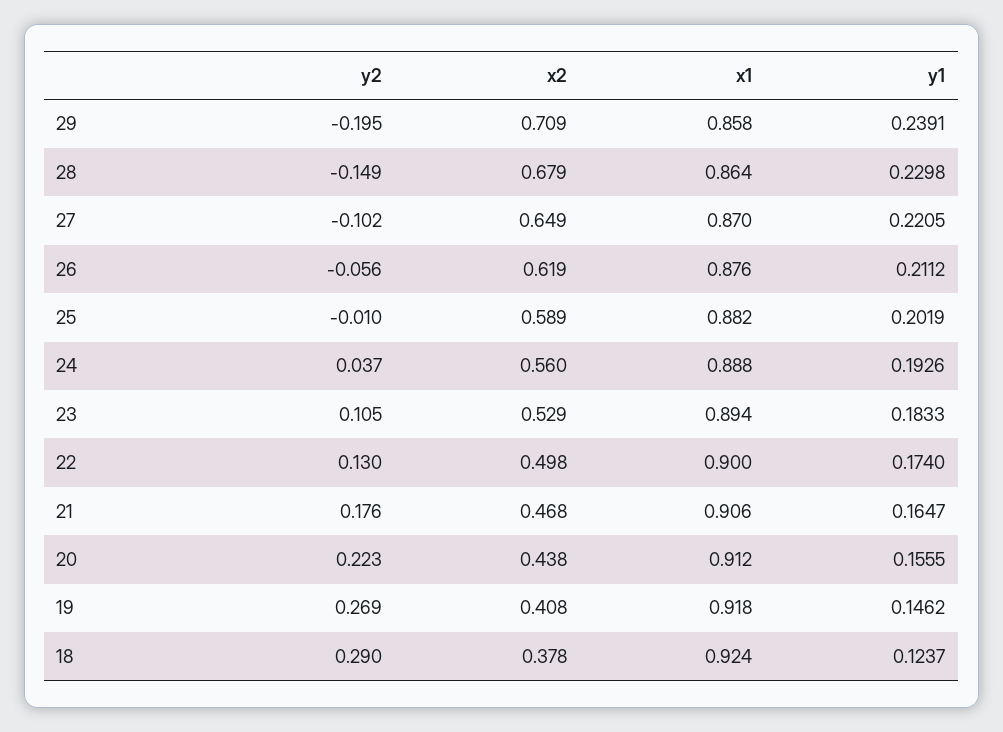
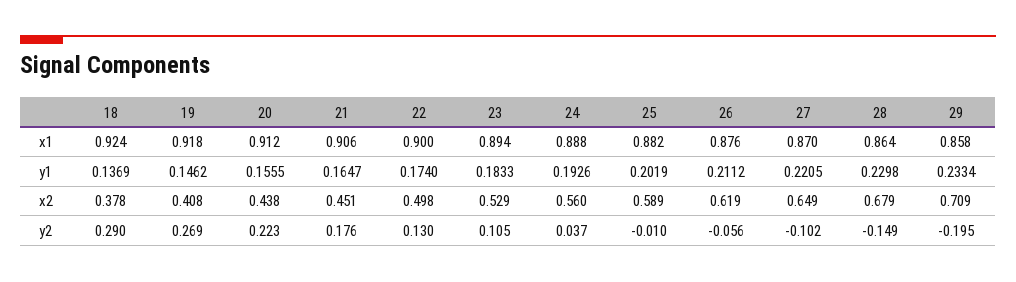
  {
    "y2": {
      "29": -0.195,
      "28": -0.149,
      "27": -0.102,
      "26": -0.056,
      "25": -0.01,
      "24": 0.037,
      "23": 0.105,
      "22": 0.13,
      "21": 0.176,
      "20": 0.223,
      "19": 0.269,
      "18": 0.29
    },
    "x2": {
      "29": 0.709,
      "28": 0.679,
      "27": 0.649,
      "26": 0.619,
      "25": 0.589,
      "24": 0.56,
      "23": 0.529,
      "22": 0.498,
-     "21": 0.468,
+     "21": 0.451,
      "20": 0.438,
      "19": 0.408,
      "18": 0.378
    },
    "x1": {
      "29": 0.858,
      "28": 0.864,
      "27": 0.87,
      "26": 0.876,
      "25": 0.882,
      "24": 0.888,
      "23": 0.894,
      "22": 0.9,
      "21": 0.906,
      "20": 0.912,
      "19": 0.918,
      "18": 0.924
    },
    "y1": {
-     "29": 0.2391,
+     "29": 0.2334,
      "28": 0.2298,
      "27": 0.2205,
      "26": 0.2112,
      "25": 0.2019,
      "24": 0.1926,
      "23": 0.1833,
      "22": 0.174,
      "21": 0.1647,
      "20": 0.1555,
      "19": 0.1462,
-     "18": 0.1237
+     "18": 0.1369
    }
  }

